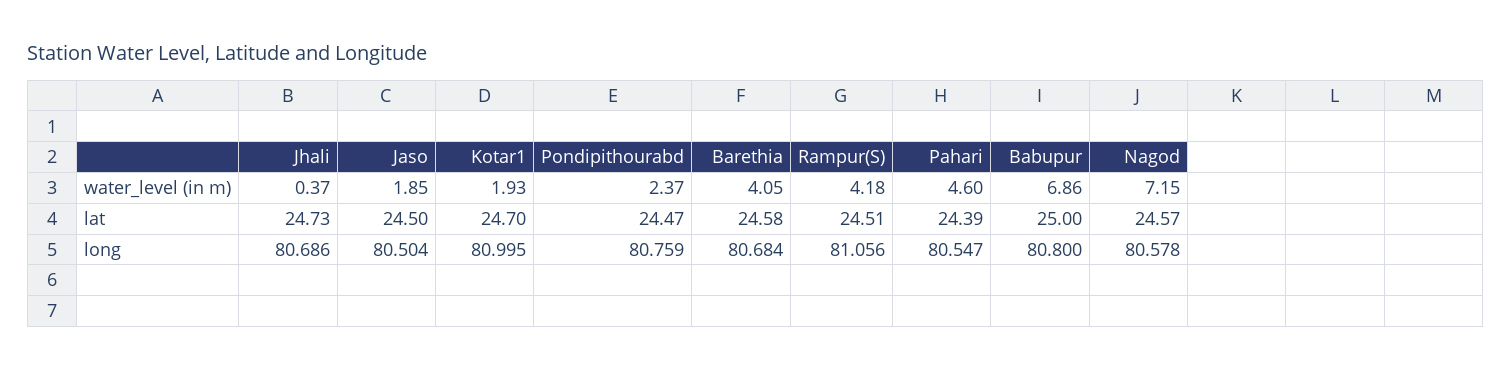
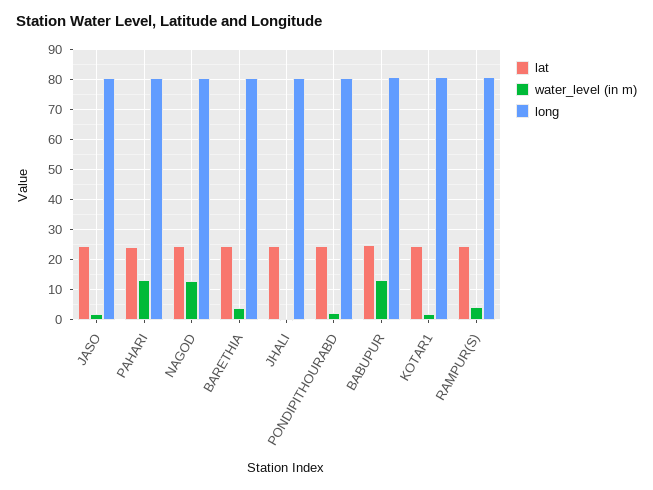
  {
    "water_level (in m)": {
      "Jhali": 0.37,
      "Jaso": 1.85,
      "Kotar1": 1.93,
      "Pondipithourabd": 2.37,
      "Barethia": 4.05,
      "Rampur(S)": 4.18,
-     "Pahari": 4.6,
+     "Pahari": 12.5,
-     "Babupur": 6.86,
+     "Babupur": 12.5,
-     "Nagod": 7.15
+     "Nagod": 12.5
    },
    "lat": {
      "Jhali": 24.73,
      "Jaso": 24.5,
      "Kotar1": 24.7,
      "Pondipithourabd": 24.47,
      "Barethia": 24.58,
      "Rampur(S)": 24.51,
      "Pahari": 24.39,
      "Babupur": 25,
      "Nagod": 24.57
    },
    "long": {
      "Jhali": 80.686,
      "Jaso": 80.504,
      "Kotar1": 80.995,
      "Pondipithourabd": 80.759,
      "Barethia": 80.684,
      "Rampur(S)": 81.056,
      "Pahari": 80.547,
      "Babupur": 80.8,
      "Nagod": 80.578
    }
  }

